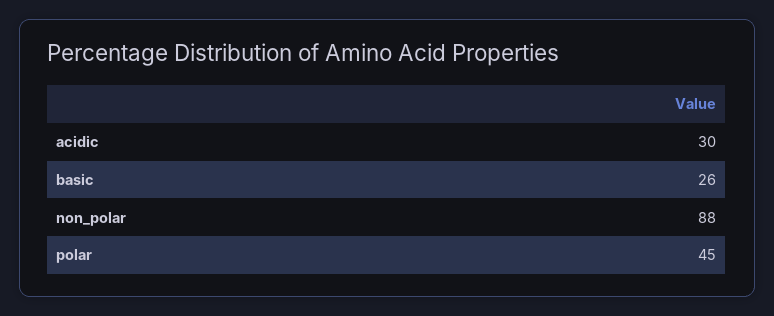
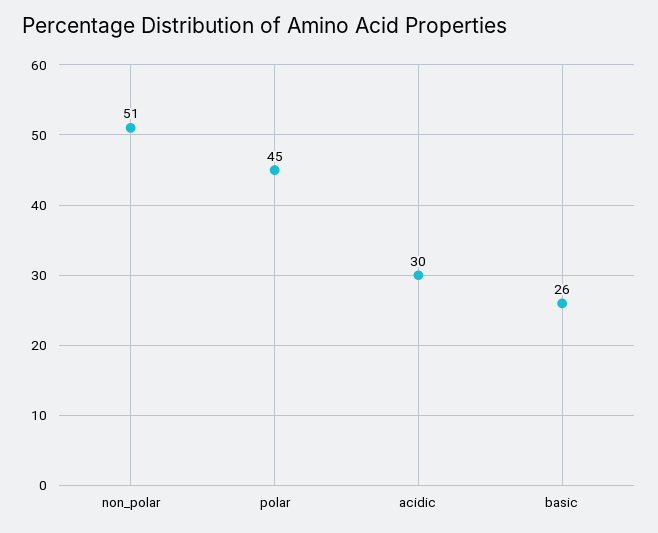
  {
    "acidic": 30,
    "basic": 26,
-   "non_polar": 88,
+   "non_polar": 51,
    "polar": 45
  }

